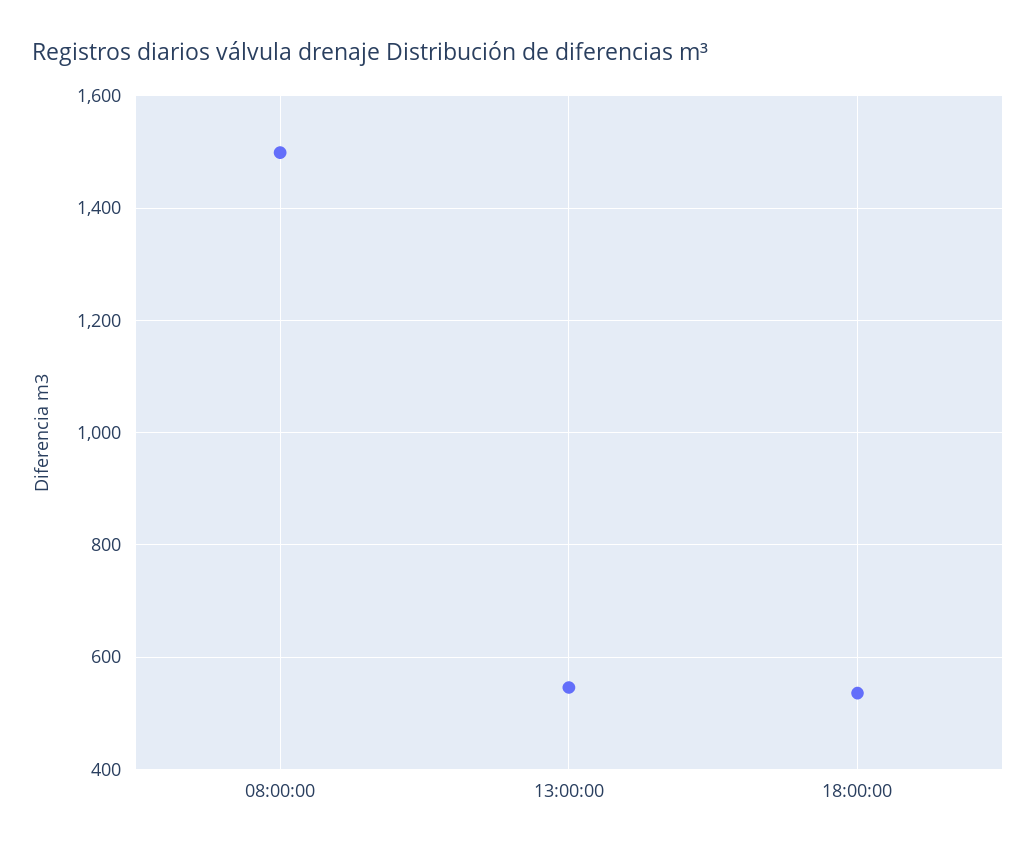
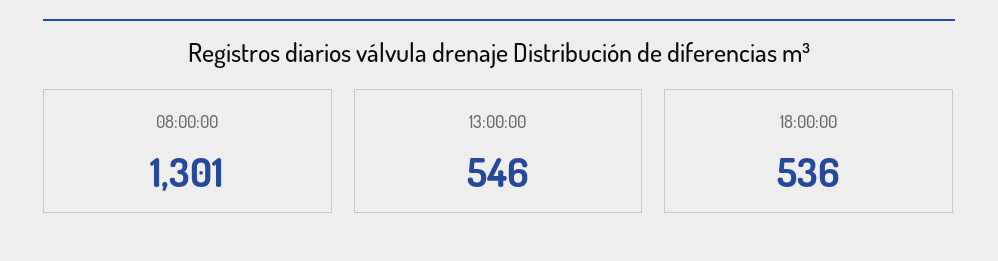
  {
-   "08:00:00": 1500,
+   "08:00:00": 1301,
    "13:00:00": 546,
    "18:00:00": 536
  }

